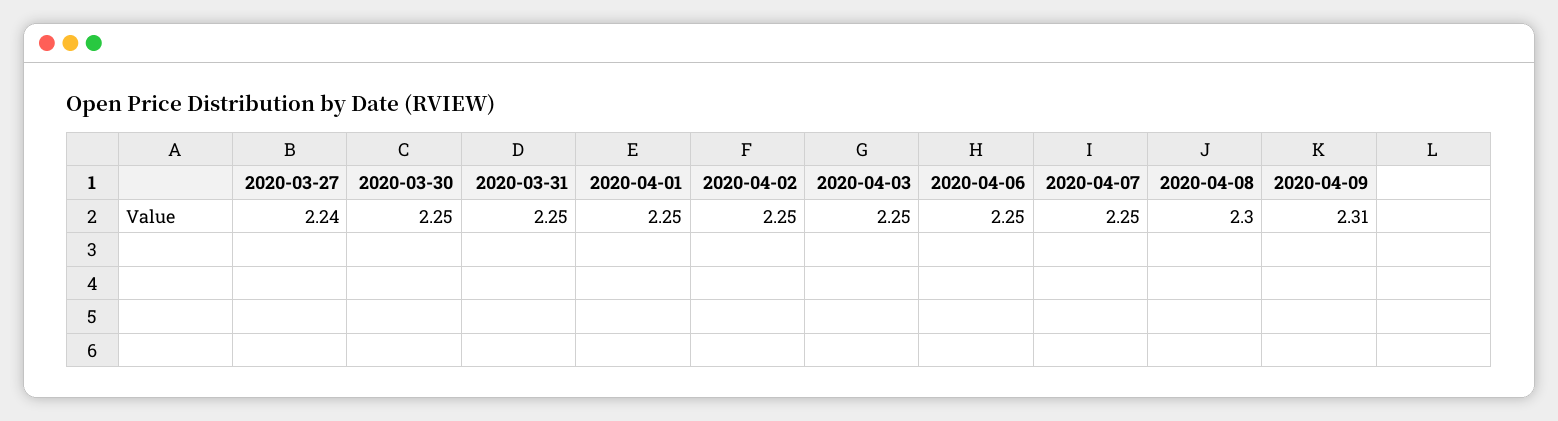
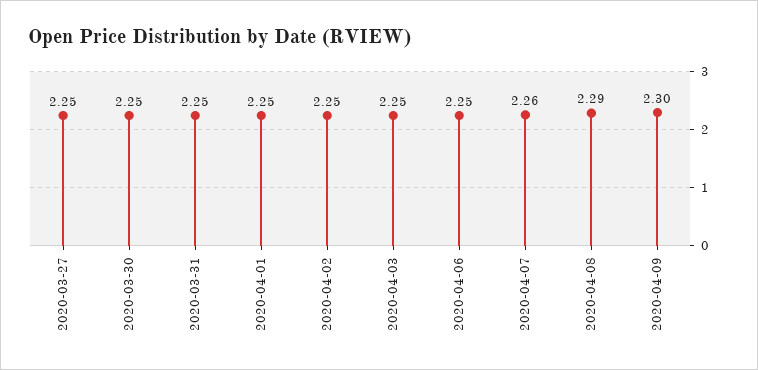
  {
-   "2020-03-27": 2.24,
+   "2020-03-27": 2.25,
    "2020-03-30": 2.25,
    "2020-03-31": 2.25,
    "2020-04-01": 2.25,
    "2020-04-02": 2.25,
    "2020-04-03": 2.25,
    "2020-04-06": 2.25,
-   "2020-04-07": 2.25,
+   "2020-04-07": 2.26,
-   "2020-04-08": 2.3,
+   "2020-04-08": 2.29,
-   "2020-04-09": 2.31
+   "2020-04-09": 2.3
  }

